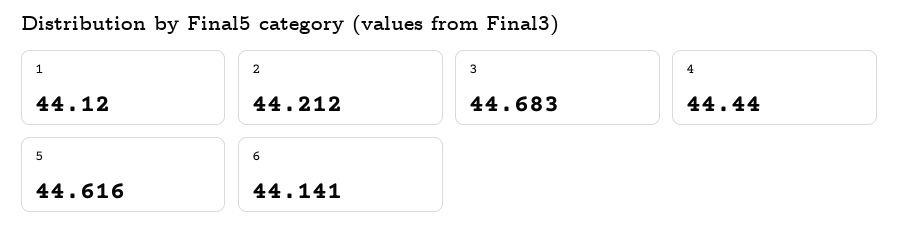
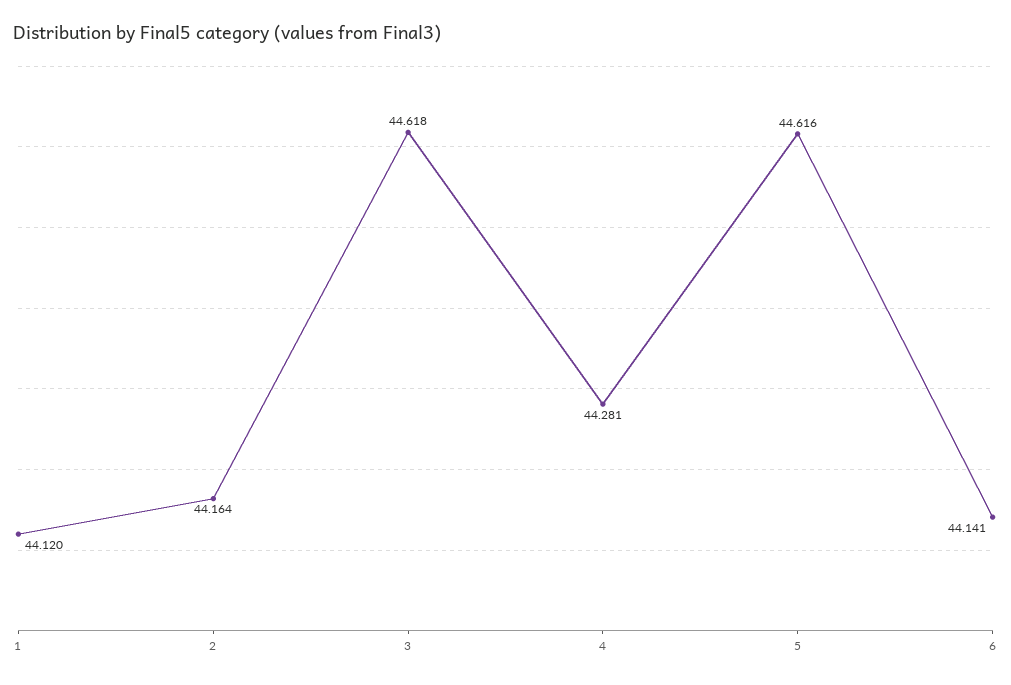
  {
    "1": 44.12,
-   "2": 44.212,
+   "2": 44.164,
-   "3": 44.683,
+   "3": 44.618,
-   "4": 44.44,
+   "4": 44.281,
    "5": 44.616,
    "6": 44.141
  }

